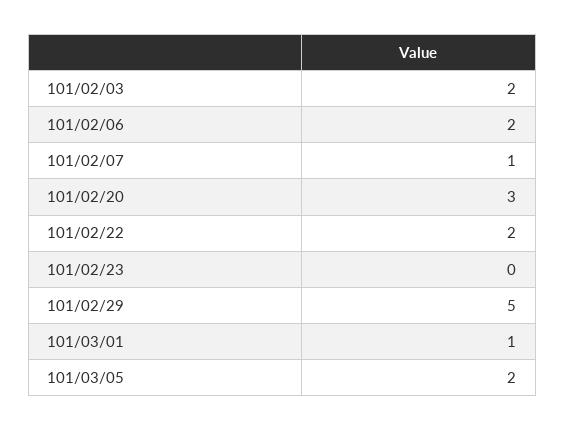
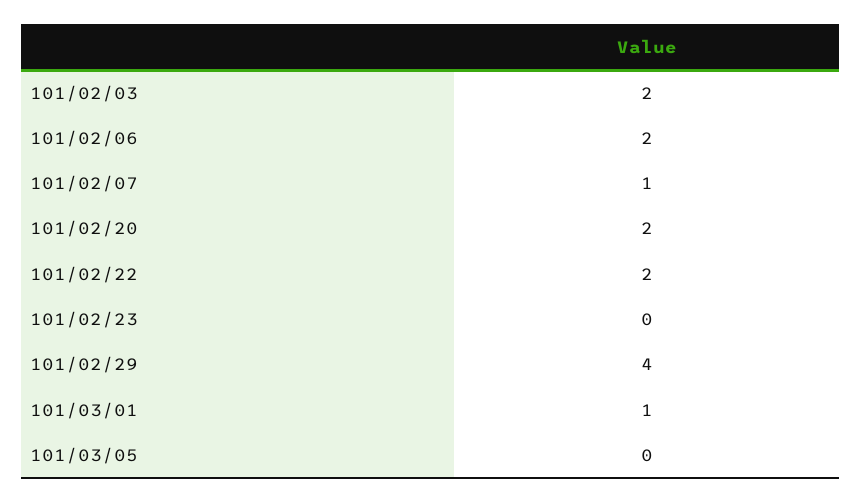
  {
    "101/02/03": 2,
    "101/02/06": 2,
    "101/02/07": 1,
-   "101/02/20": 3,
+   "101/02/20": 2,
    "101/02/22": 2,
    "101/02/23": 0,
-   "101/02/29": 5,
+   "101/02/29": 4,
    "101/03/01": 1,
-   "101/03/05": 2
+   "101/03/05": 0
  }

